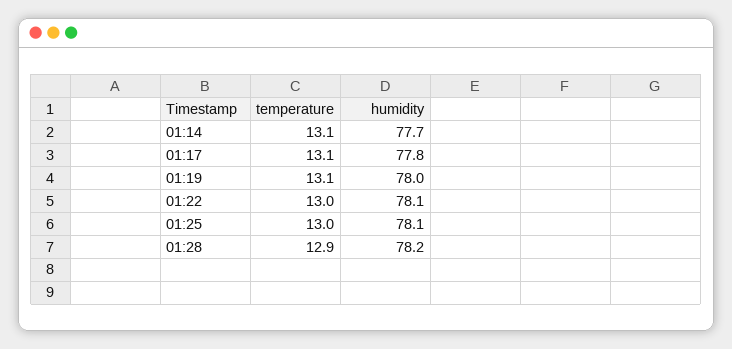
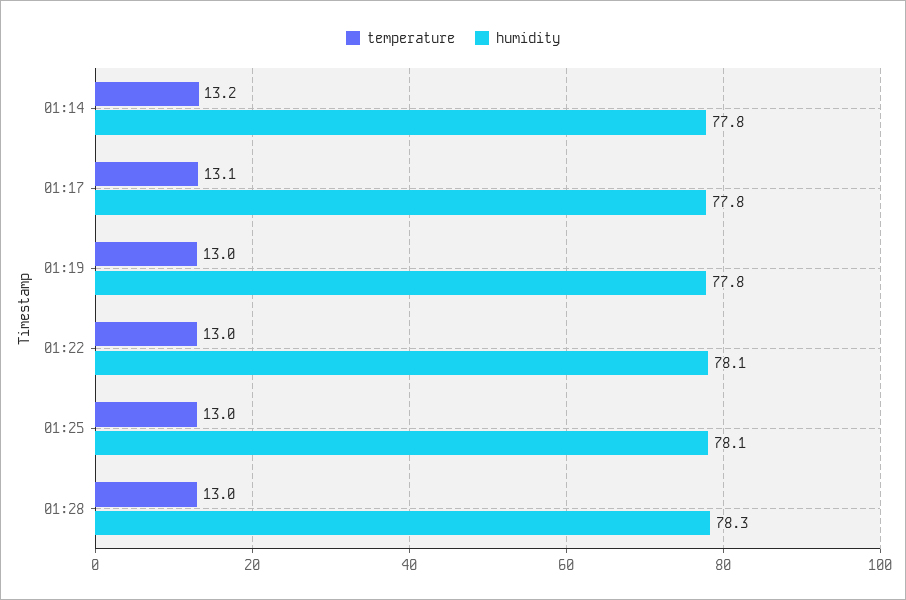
  {
    "temperature": {
-     "01:14": 13.1,
+     "01:14": 13.2,
      "01:17": 13.1,
-     "01:19": 13.1,
+     "01:19": 13,
      "01:22": 13,
      "01:25": 13,
-     "01:28": 12.9
+     "01:28": 13
    },
    "humidity": {
-     "01:14": 77.7,
+     "01:14": 77.8,
      "01:17": 77.8,
-     "01:19": 78,
+     "01:19": 77.8,
      "01:22": 78.1,
      "01:25": 78.1,
-     "01:28": 78.2
+     "01:28": 78.3
    }
  }

